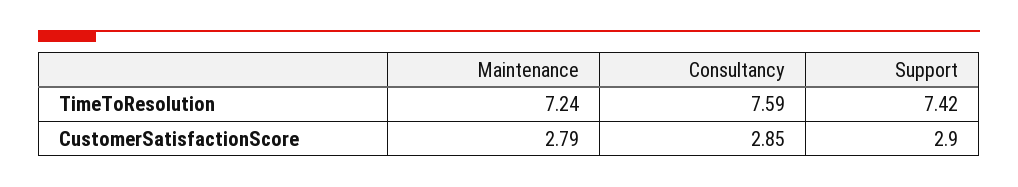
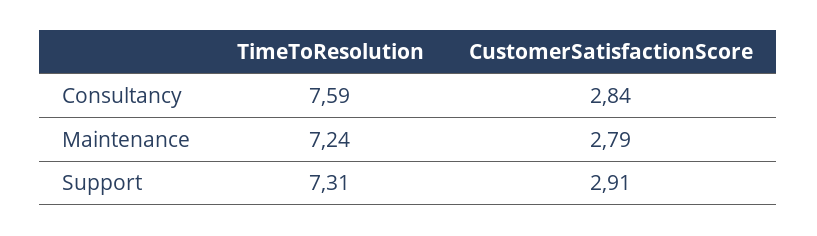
  {
    "Maintenance": {
      "TimeToResolution": 7.24,
      "CustomerSatisfactionScore": 2.79
    },
    "Consultancy": {
      "TimeToResolution": 7.59,
-     "CustomerSatisfactionScore": 2.85
+     "CustomerSatisfactionScore": 2.84
    },
    "Support": {
-     "TimeToResolution": 7.42,
+     "TimeToResolution": 7.31,
-     "CustomerSatisfactionScore": 2.9
+     "CustomerSatisfactionScore": 2.91
    }
  }

